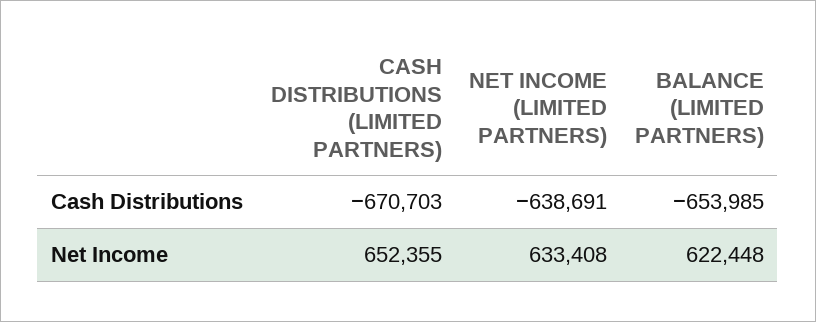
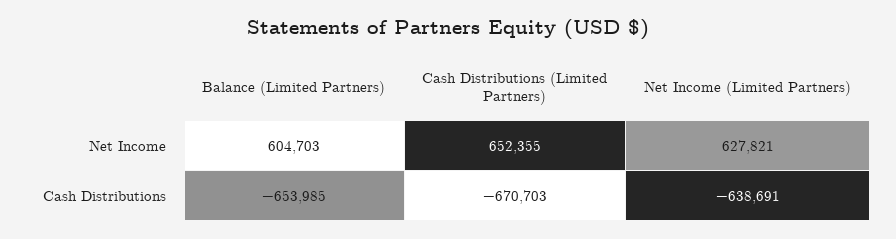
  {
    "CASH DISTRIBUTIONS (LIMITED PARTNERS)": {
      "Cash Distributions": -670703,
      "Net Income": 652355
    },
    "NET INCOME (LIMITED PARTNERS)": {
      "Cash Distributions": -638691,
-     "Net Income": 633408
+     "Net Income": 627821
    },
    "BALANCE (LIMITED PARTNERS)": {
      "Cash Distributions": -653985,
-     "Net Income": 622448
+     "Net Income": 604703
    }
  }

